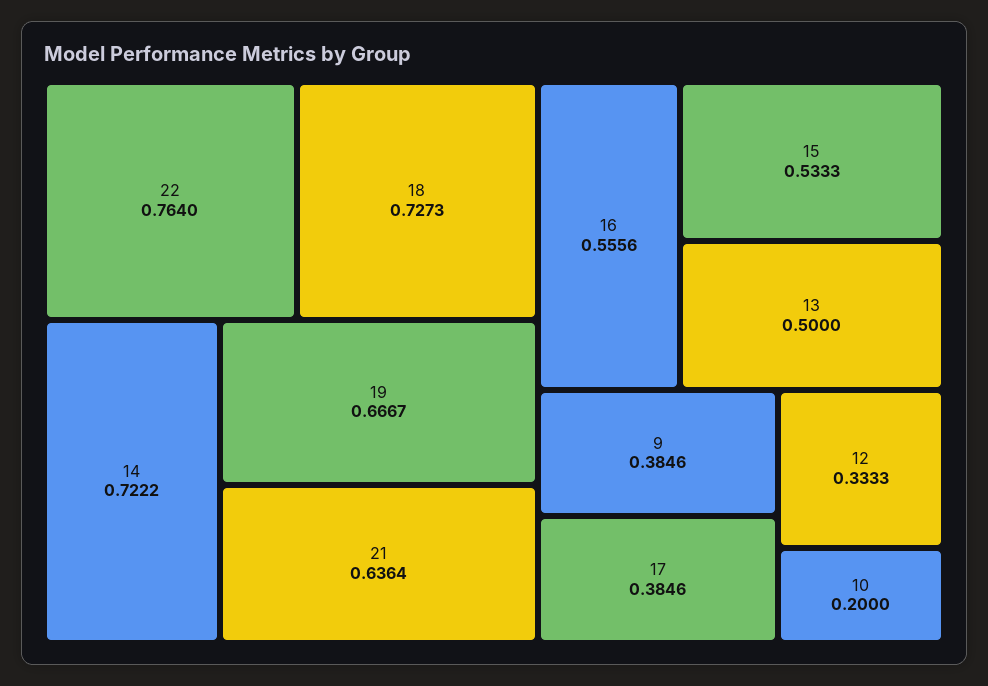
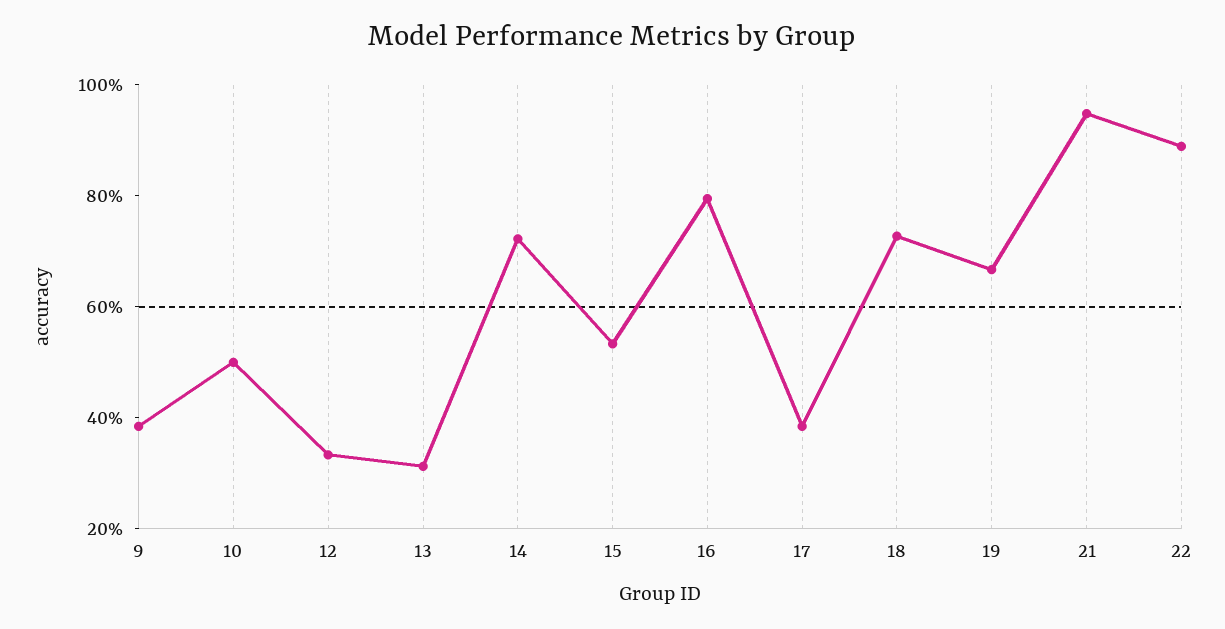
  {
-   "22": 0.764,
+   "22": 0.9,
    "18": 0.7273,
    "14": 0.7222,
    "19": 0.6667,
-   "21": 0.6364,
+   "21": 0.95,
-   "16": 0.5556,
+   "16": 0.8,
    "15": 0.5333,
-   "13": 0.5,
+   "13": 0.3,
    "9": 0.3846,
    "17": 0.3846,
    "12": 0.3333,
-   "10": 0.2
+   "10": 0.5
  }

